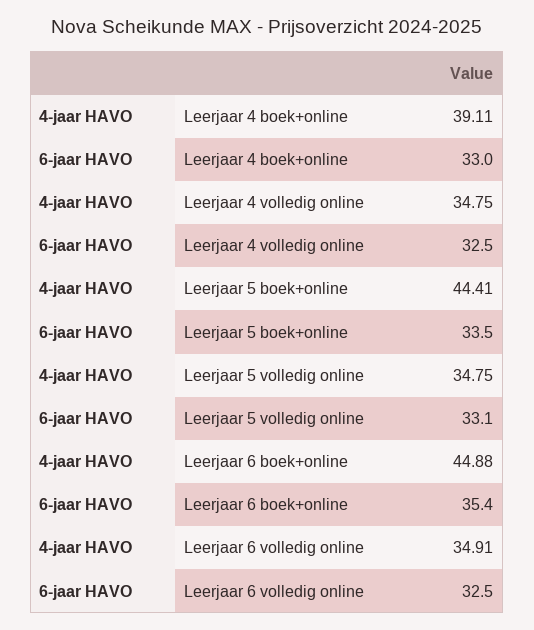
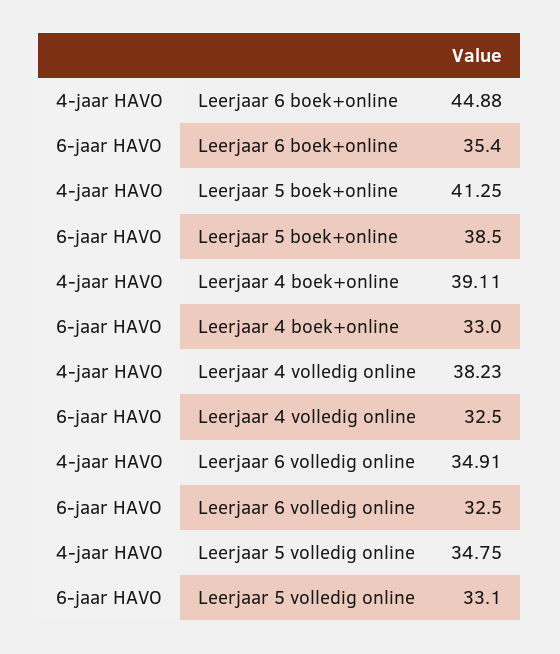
  {
    "4-jaar HAVO": {
      "Leerjaar 4 boek+online": 39.11,
-     "Leerjaar 4 volledig online": 34.75,
+     "Leerjaar 4 volledig online": 38.23,
-     "Leerjaar 5 boek+online": 44.41,
+     "Leerjaar 5 boek+online": 41.25,
      "Leerjaar 5 volledig online": 34.75,
      "Leerjaar 6 boek+online": 44.88,
      "Leerjaar 6 volledig online": 34.91
    },
    "6-jaar HAVO": {
      "Leerjaar 4 boek+online": 33,
      "Leerjaar 4 volledig online": 32.5,
-     "Leerjaar 5 boek+online": 33.5,
+     "Leerjaar 5 boek+online": 38.5,
      "Leerjaar 5 volledig online": 33.1,
      "Leerjaar 6 boek+online": 35.4,
      "Leerjaar 6 volledig online": 32.5
    }
  }

